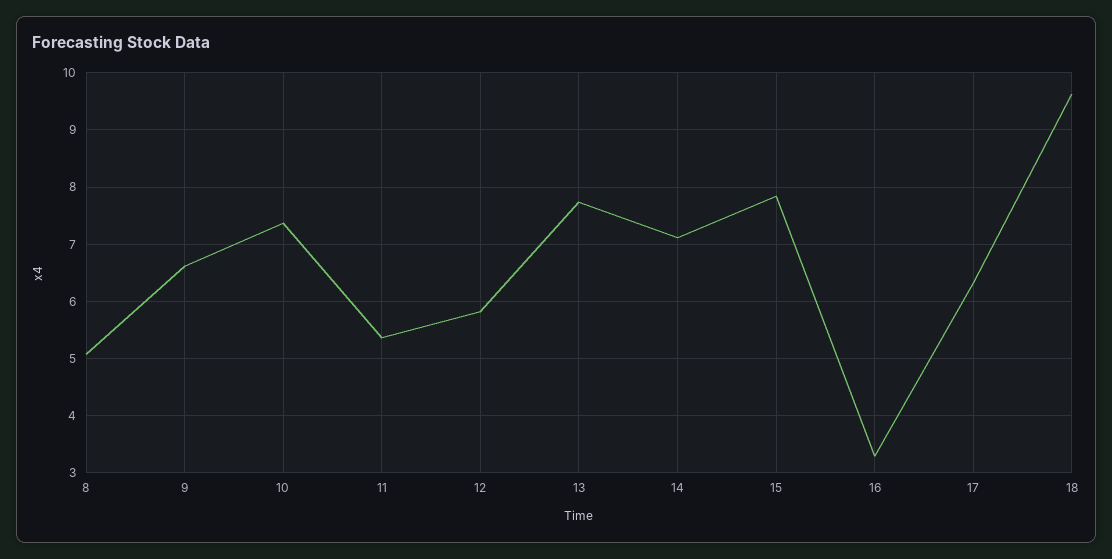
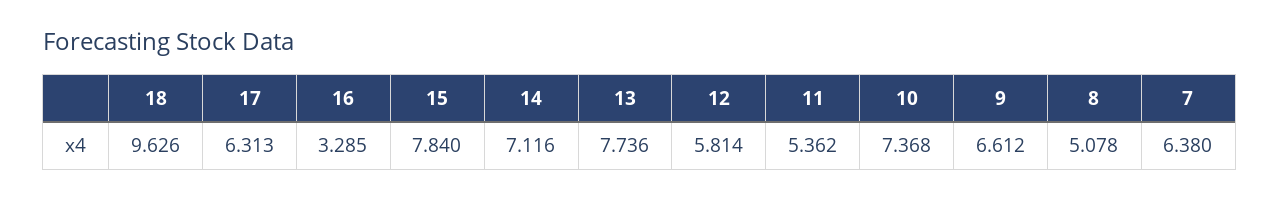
  {
    "8": 5.078,
    "9": 6.612,
    "10": 7.368,
    "11": 5.362,
    "12": 5.814,
    "13": 7.736,
    "14": 7.116,
    "15": 7.84,
    "16": 3.285,
    "17": 6.313,
-   "18": 9.626
+   "18": 9.626,
+   "7": 6.38
  }

